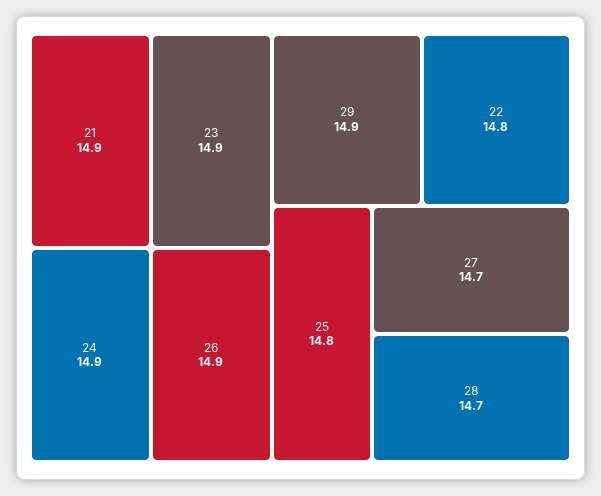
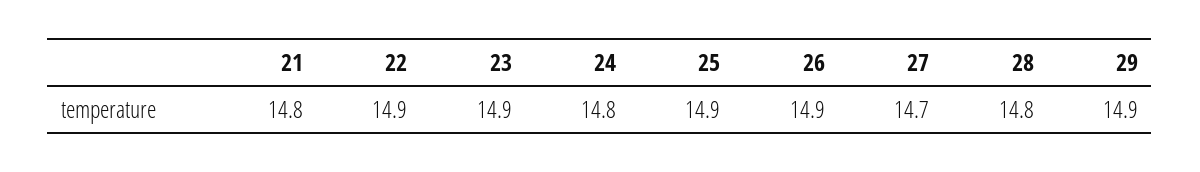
  {
-   "21": 14.9,
+   "21": 14.8,
    "23": 14.9,
-   "24": 14.9,
+   "24": 14.8,
    "26": 14.9,
    "29": 14.9,
-   "22": 14.8,
+   "22": 14.9,
-   "25": 14.8,
+   "25": 14.9,
    "27": 14.7,
-   "28": 14.7
+   "28": 14.8
  }

